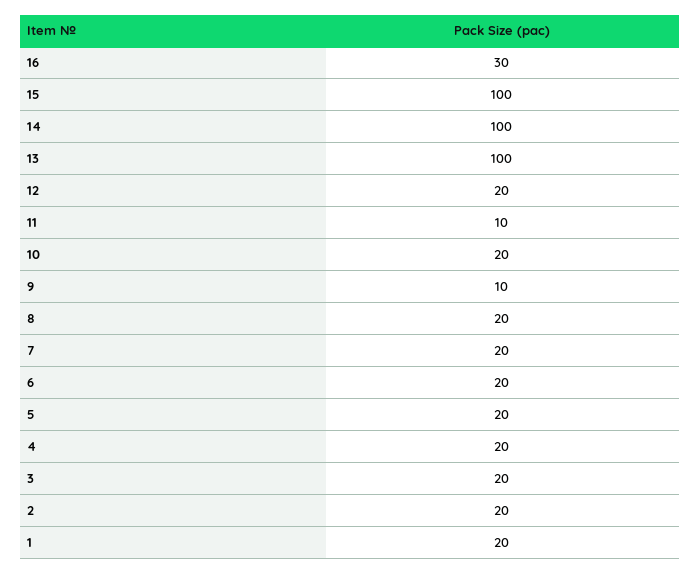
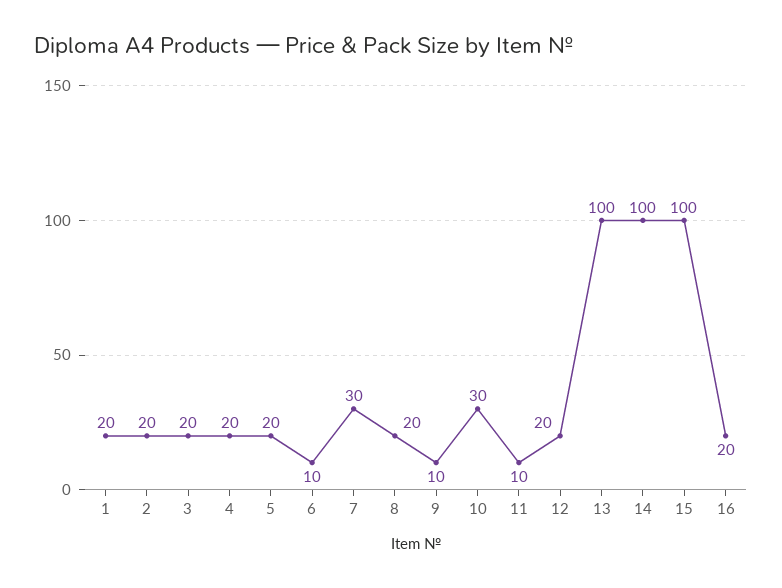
  {
-   "16": 30,
+   "16": 20,
    "15": 100,
    "14": 100,
    "13": 100,
    "12": 20,
    "11": 10,
-   "10": 20,
+   "10": 30,
    "9": 10,
    "8": 20,
-   "7": 20,
+   "7": 30,
-   "6": 20,
+   "6": 10,
    "5": 20,
    "4": 20,
    "3": 20,
    "2": 20,
    "1": 20
  }

